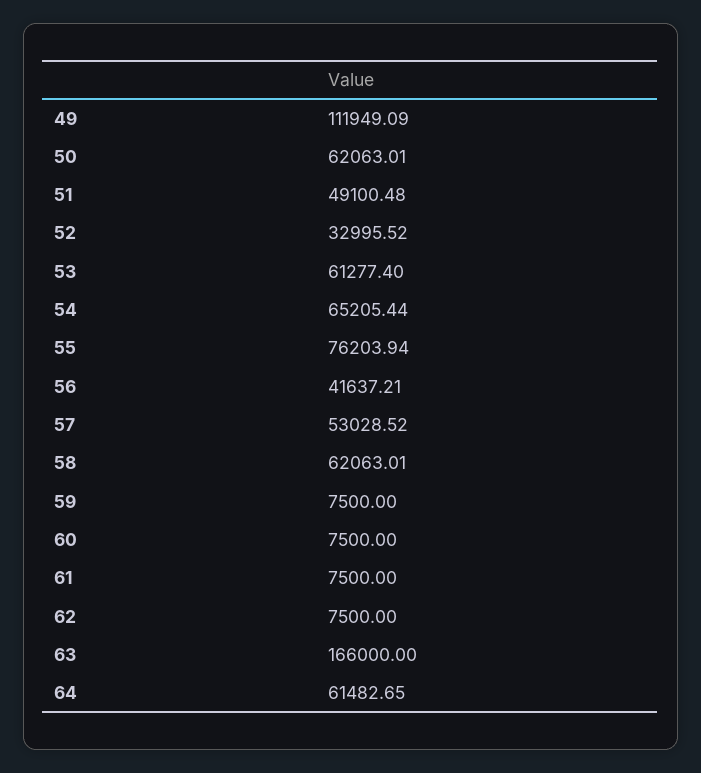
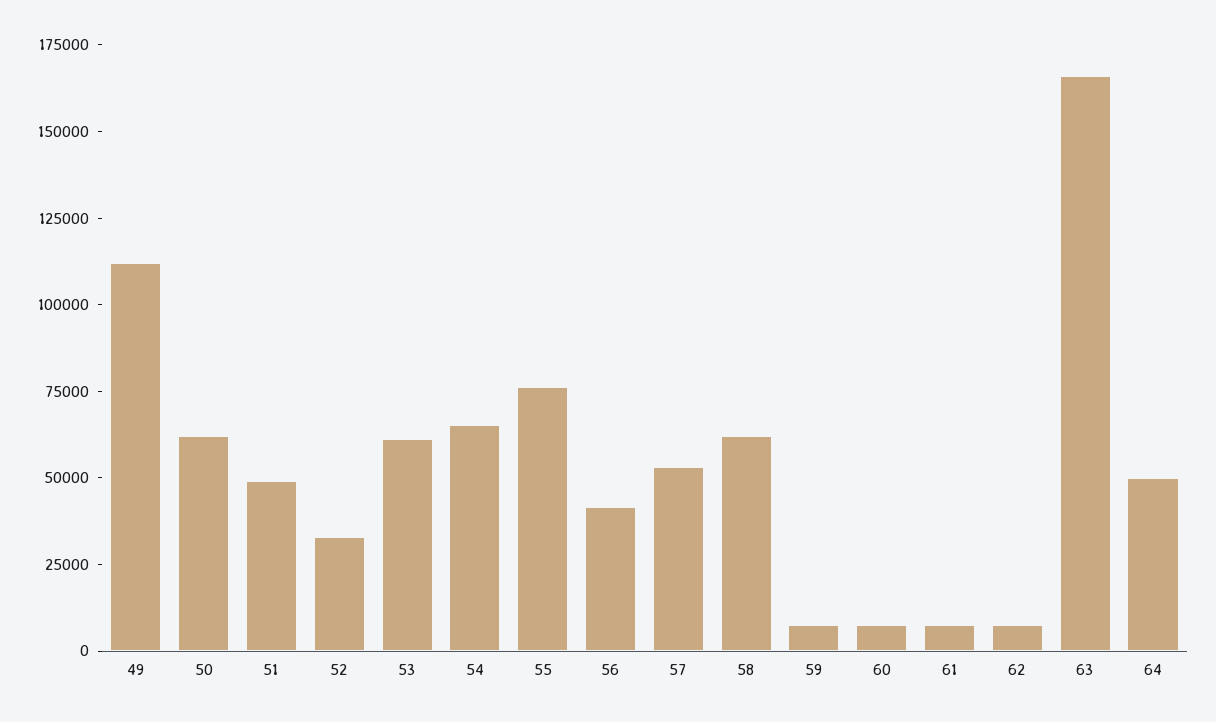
  {
    "49": 111949.09,
    "50": 62063.01,
    "51": 49100.48,
    "52": 32995.52,
    "53": 61277.4,
    "54": 65205.44,
    "55": 76203.94,
    "56": 41637.21,
    "57": 53028.52,
    "58": 62063.01,
    "59": 7500,
    "60": 7500,
    "61": 7500,
    "62": 7500,
    "63": 166000,
-   "64": 61482.65
+   "64": 50000
  }

